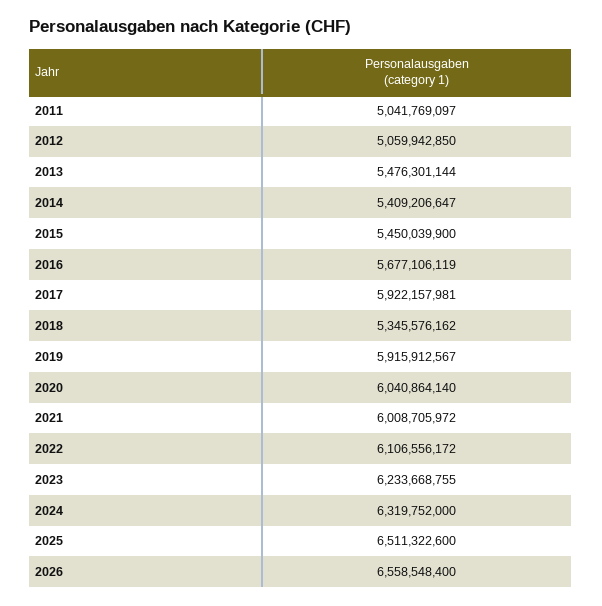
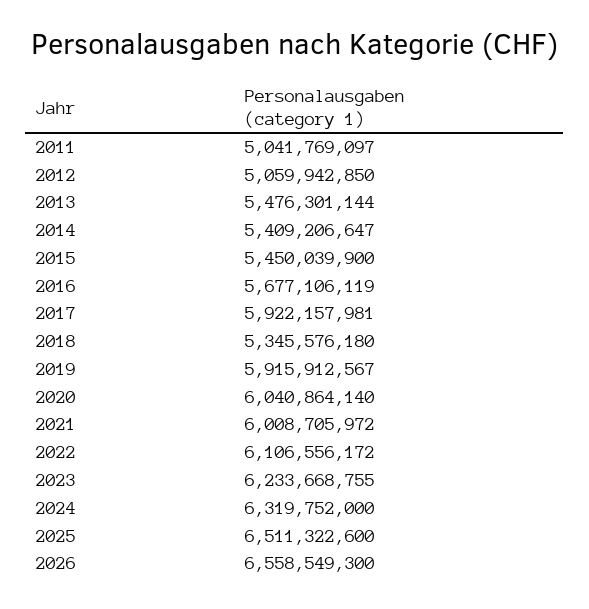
  {
    "2011": 5041769097,
    "2012": 5059942850,
    "2013": 5476301144,
    "2014": 5409206647,
    "2015": 5450039900,
    "2016": 5677106119,
    "2017": 5922157981,
-   "2018": 5345576162,
+   "2018": 5345576180,
    "2019": 5915912567,
    "2020": 6040864140,
    "2021": 6008705972,
    "2022": 6106556172,
    "2023": 6233668755,
    "2024": 6319752000,
    "2025": 6511322600,
-   "2026": 6558548400
+   "2026": 6558549300
  }

